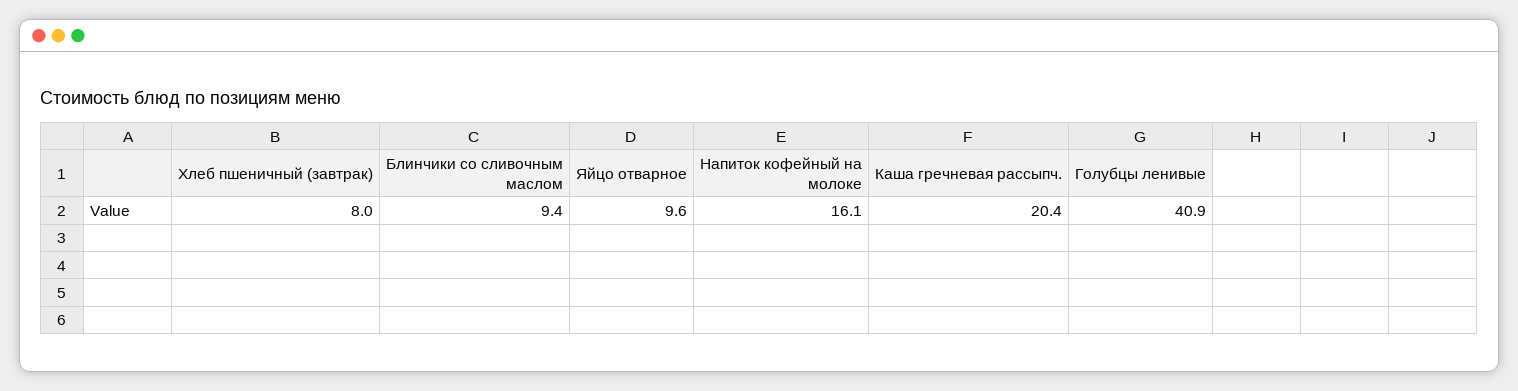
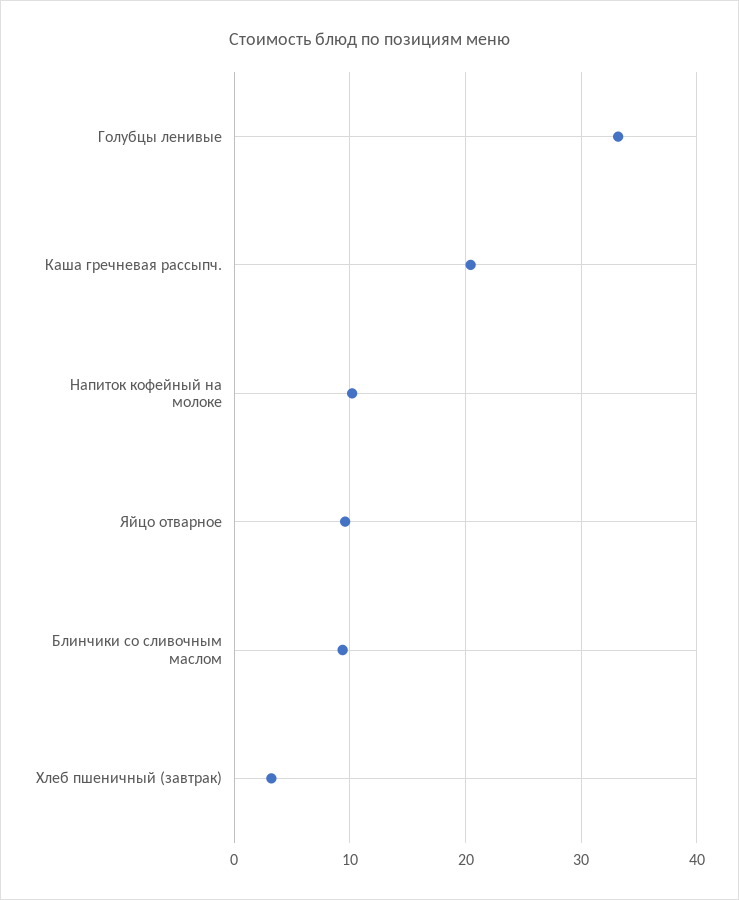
  {
-   "Хлеб пшеничный (завтрак)": 8,
+   "Хлеб пшеничный (завтрак)": 3,
    "Блинчики со сливочным маслом": 9.4,
    "Яйцо отварное": 9.6,
-   "Напиток кофейный на молоке": 16.1,
+   "Напиток кофейный на молоке": 10,
    "Каша гречневая рассыпч.": 20.4,
-   "Голубцы ленивые": 40.9
+   "Голубцы ленивые": 33
  }

